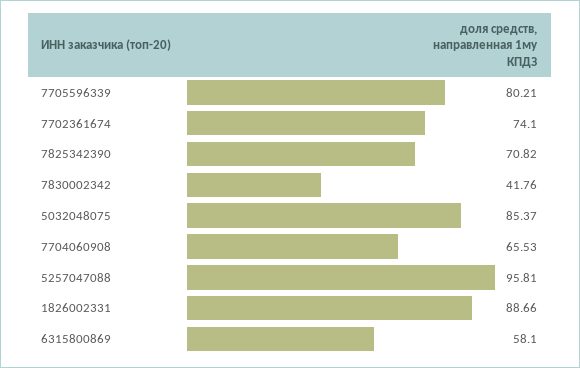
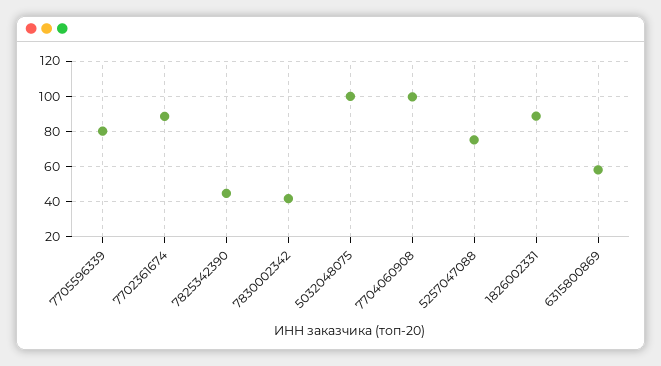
  {
    "7705596339": 80.21,
-   "7702361674": 74.1,
+   "7702361674": 90,
-   "7825342390": 70.82,
+   "7825342390": 45,
    "7830002342": 41.76,
-   "5032048075": 85.37,
+   "5032048075": 100,
-   "7704060908": 65.53,
+   "7704060908": 100,
-   "5257047088": 95.81,
+   "5257047088": 75,
    "1826002331": 88.66,
    "6315800869": 58.1
  }

